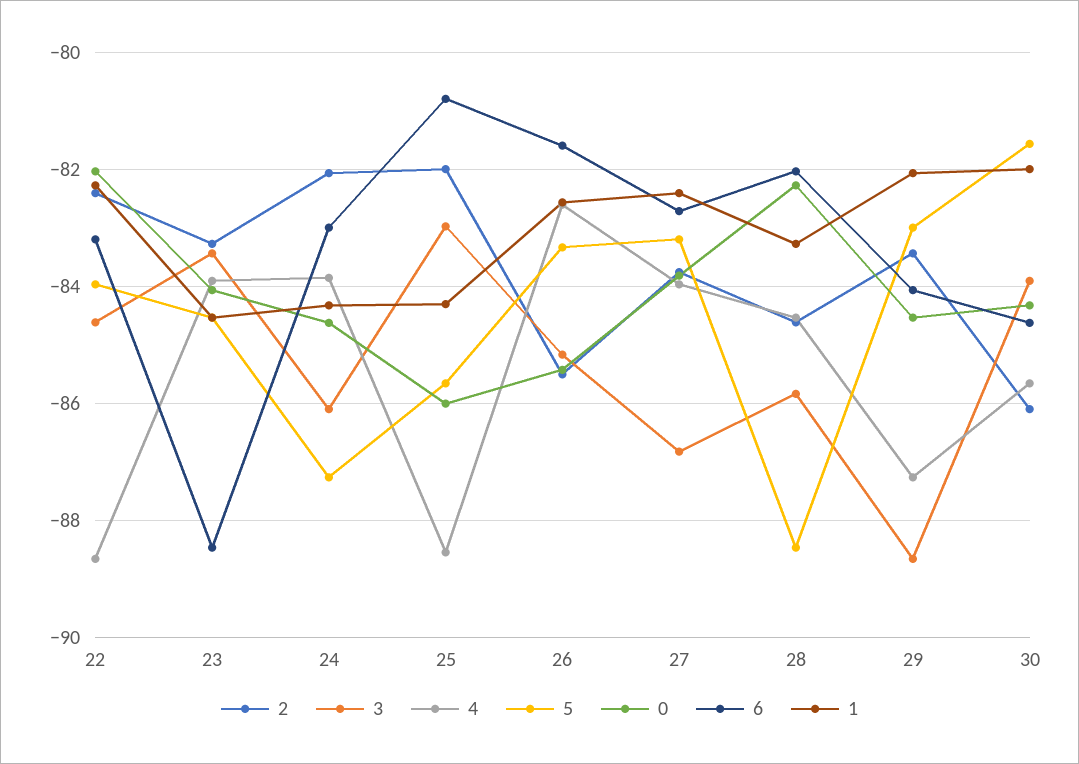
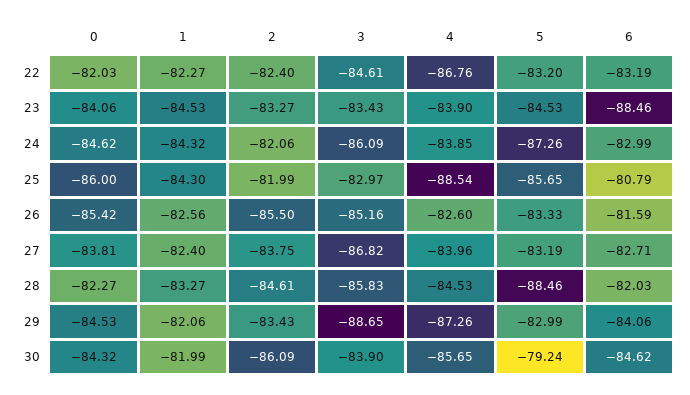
  {
    "2": {
      "22": -82.4,
      "23": -83.27,
      "24": -82.06,
      "25": -81.99,
      "26": -85.5,
      "27": -83.75,
      "28": -84.61,
      "29": -83.43,
      "30": -86.09
    },
    "3": {
      "22": -84.61,
      "23": -83.43,
      "24": -86.09,
      "25": -82.97,
      "26": -85.16,
      "27": -86.82,
      "28": -85.83,
      "29": -88.65,
      "30": -83.9
    },
    "4": {
-     "22": -88.6,
+     "22": -86.76,
      "23": -83.9,
      "24": -83.85,
      "25": -88.54,
      "26": -82.6,
      "27": -83.96,
      "28": -84.53,
      "29": -87.26,
      "30": -85.65
    },
    "5": {
-     "22": -84,
+     "22": -83.2,
      "23": -84.53,
      "24": -87.26,
      "25": -85.65,
      "26": -83.33,
      "27": -83.19,
      "28": -88.46,
      "29": -82.99,
-     "30": -81.6
+     "30": -79.24
    },
    "0": {
      "22": -82.03,
      "23": -84.06,
      "24": -84.62,
      "25": -86,
      "26": -85.42,
      "27": -83.81,
      "28": -82.27,
      "29": -84.53,
      "30": -84.32
    },
    "6": {
      "22": -83.19,
      "23": -88.46,
      "24": -82.99,
      "25": -80.79,
      "26": -81.59,
      "27": -82.71,
      "28": -82.03,
      "29": -84.06,
      "30": -84.62
    },
    "1": {
      "22": -82.27,
      "23": -84.53,
      "24": -84.32,
      "25": -84.3,
      "26": -82.56,
      "27": -82.4,
      "28": -83.27,
      "29": -82.06,
      "30": -81.99
    }
  }

